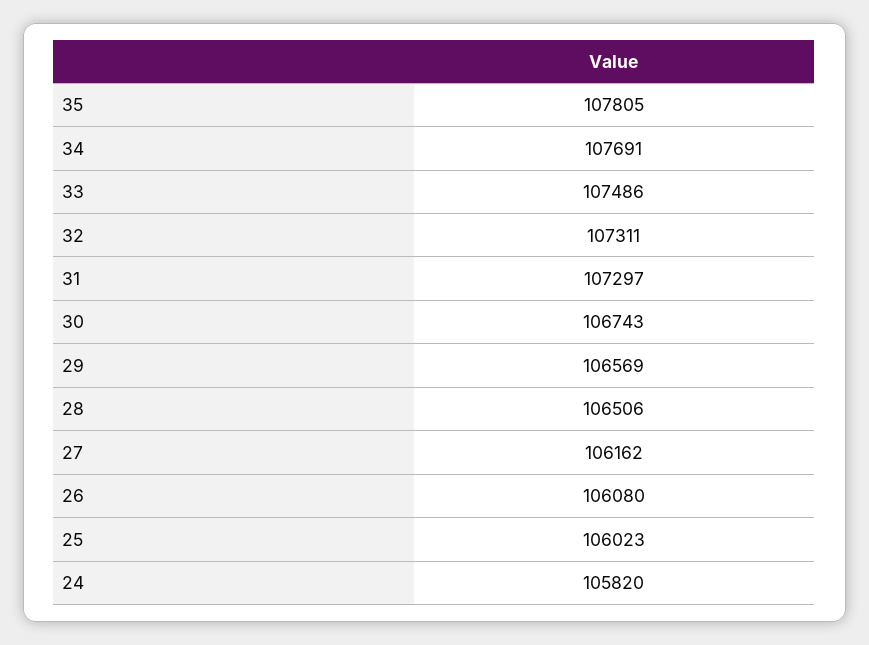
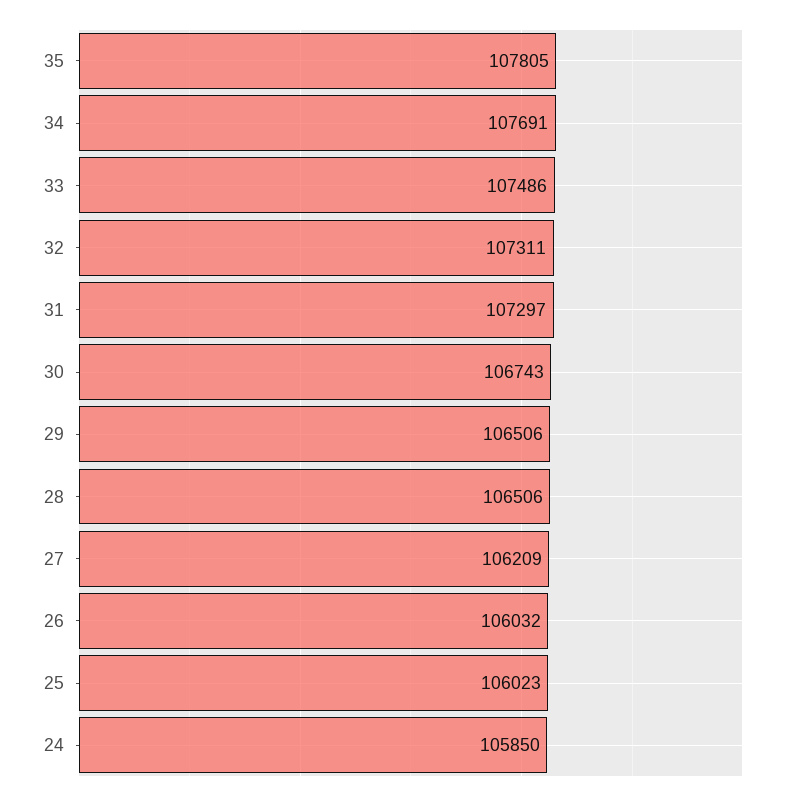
  {
    "35": 107805,
    "34": 107691,
    "33": 107486,
    "32": 107311,
    "31": 107297,
    "30": 106743,
-   "29": 106569,
+   "29": 106506,
    "28": 106506,
-   "27": 106162,
+   "27": 106209,
-   "26": 106080,
+   "26": 106032,
    "25": 106023,
-   "24": 105820
+   "24": 105850
  }

